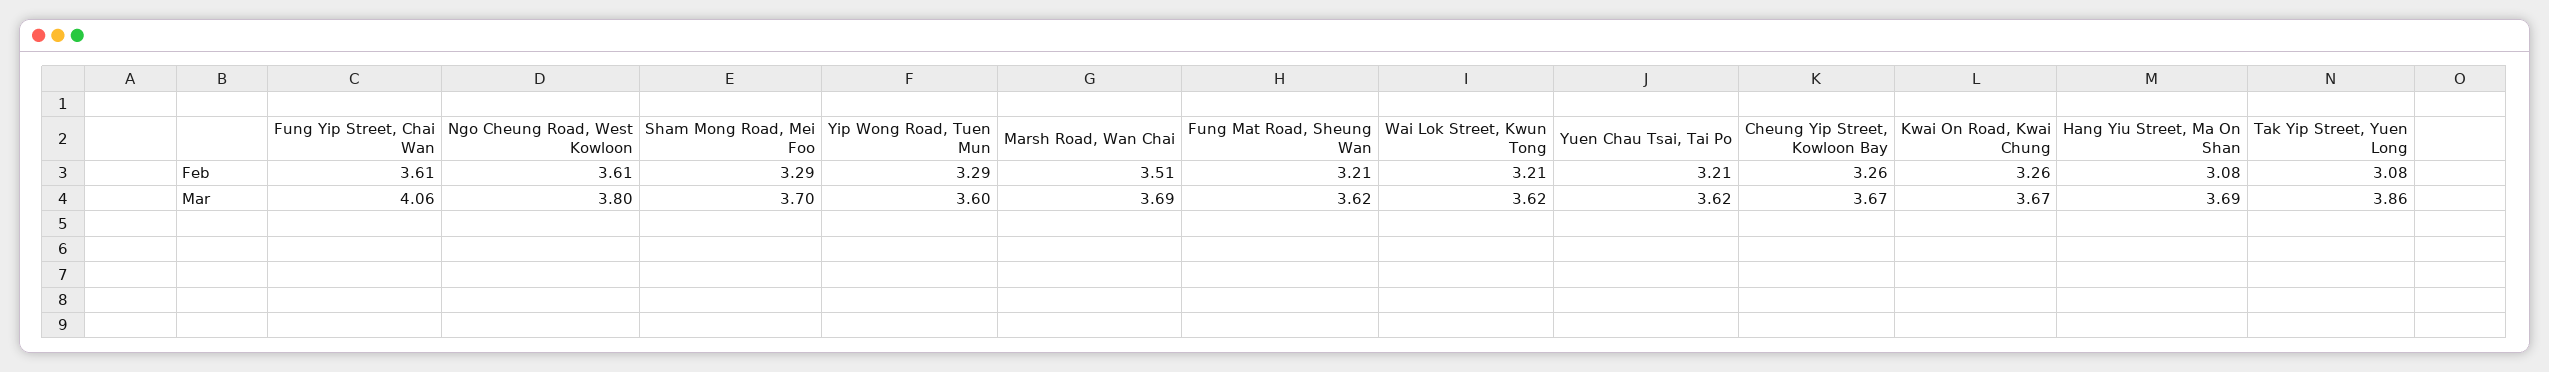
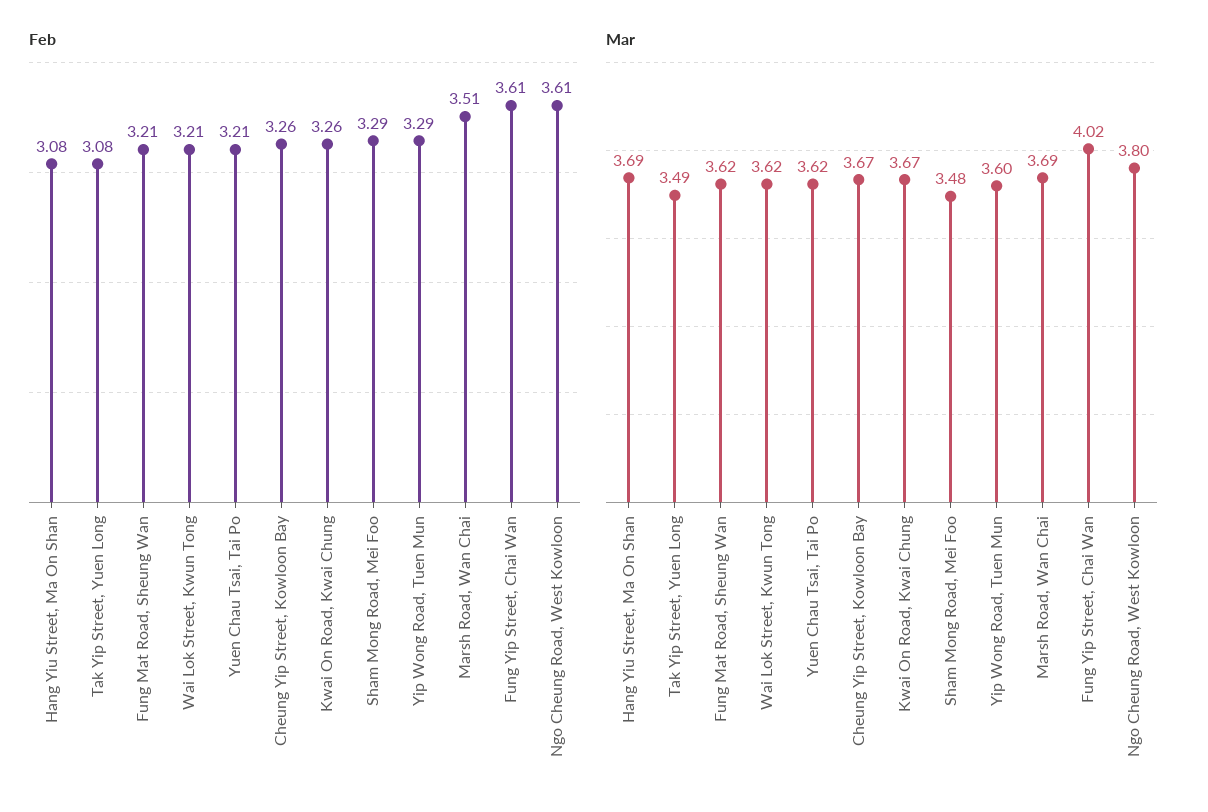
  {
    "Feb": {
      "Fung Yip Street, Chai Wan": 3.61,
      "Ngo Cheung Road, West Kowloon": 3.61,
      "Sham Mong Road, Mei Foo": 3.29,
      "Yip Wong Road, Tuen Mun": 3.29,
      "Marsh Road, Wan Chai": 3.51,
      "Fung Mat Road, Sheung Wan": 3.21,
      "Wai Lok Street, Kwun Tong": 3.21,
      "Yuen Chau Tsai, Tai Po": 3.21,
      "Cheung Yip Street, Kowloon Bay": 3.26,
      "Kwai On Road, Kwai Chung": 3.26,
      "Hang Yiu Street, Ma On Shan": 3.08,
      "Tak Yip Street, Yuen Long": 3.08
    },
    "Mar": {
-     "Fung Yip Street, Chai Wan": 4.06,
+     "Fung Yip Street, Chai Wan": 4.02,
      "Ngo Cheung Road, West Kowloon": 3.8,
-     "Sham Mong Road, Mei Foo": 3.7,
+     "Sham Mong Road, Mei Foo": 3.48,
      "Yip Wong Road, Tuen Mun": 3.6,
      "Marsh Road, Wan Chai": 3.69,
      "Fung Mat Road, Sheung Wan": 3.62,
      "Wai Lok Street, Kwun Tong": 3.62,
      "Yuen Chau Tsai, Tai Po": 3.62,
      "Cheung Yip Street, Kowloon Bay": 3.67,
      "Kwai On Road, Kwai Chung": 3.67,
      "Hang Yiu Street, Ma On Shan": 3.69,
-     "Tak Yip Street, Yuen Long": 3.86
+     "Tak Yip Street, Yuen Long": 3.49
    }
  }

